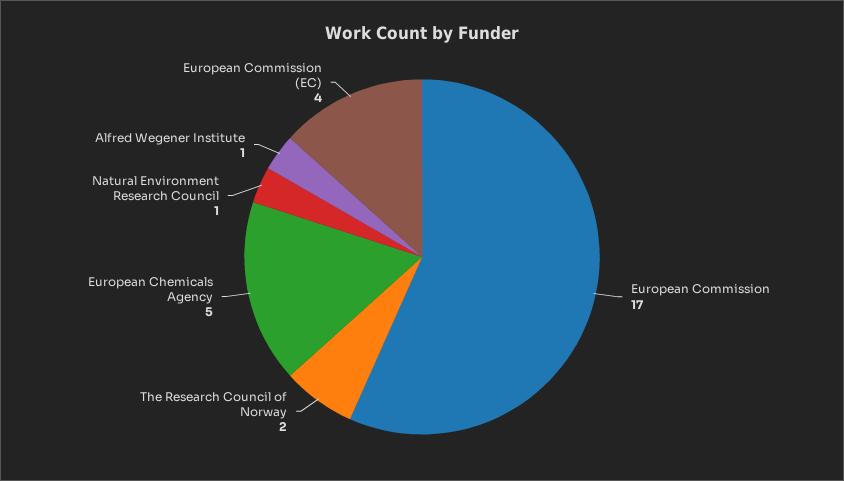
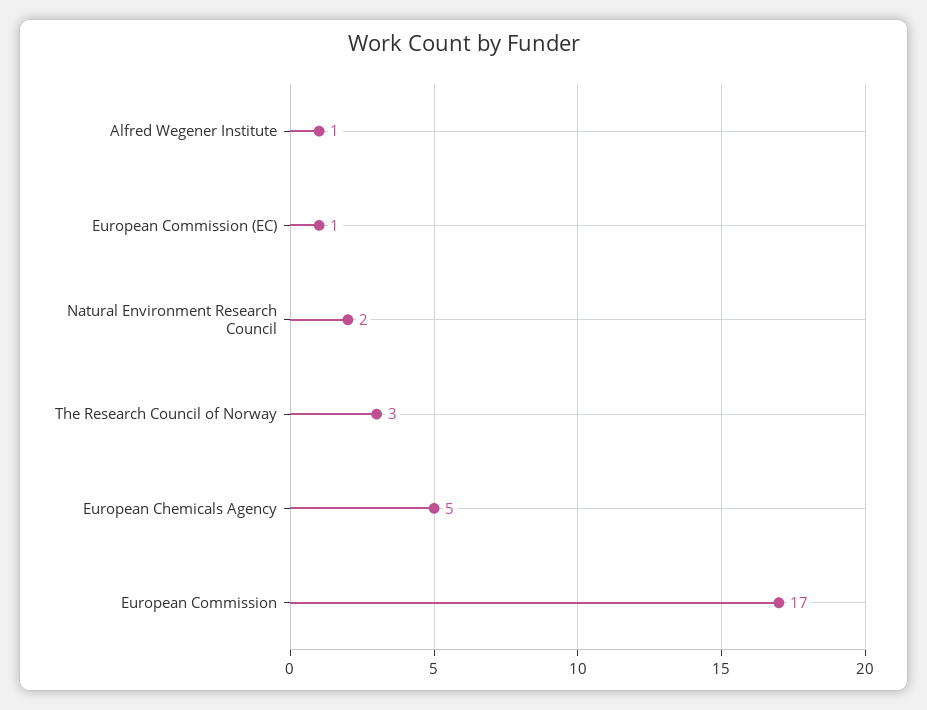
  {
    "European Commission": 17,
-   "The Research Council of Norway": 2,
+   "The Research Council of Norway": 3,
    "European Chemicals Agency": 5,
-   "Natural Environment Research Council": 1,
+   "Natural Environment Research Council": 2,
    "Alfred Wegener Institute": 1,
-   "European Commission (EC)": 4
+   "European Commission (EC)": 1
  }

